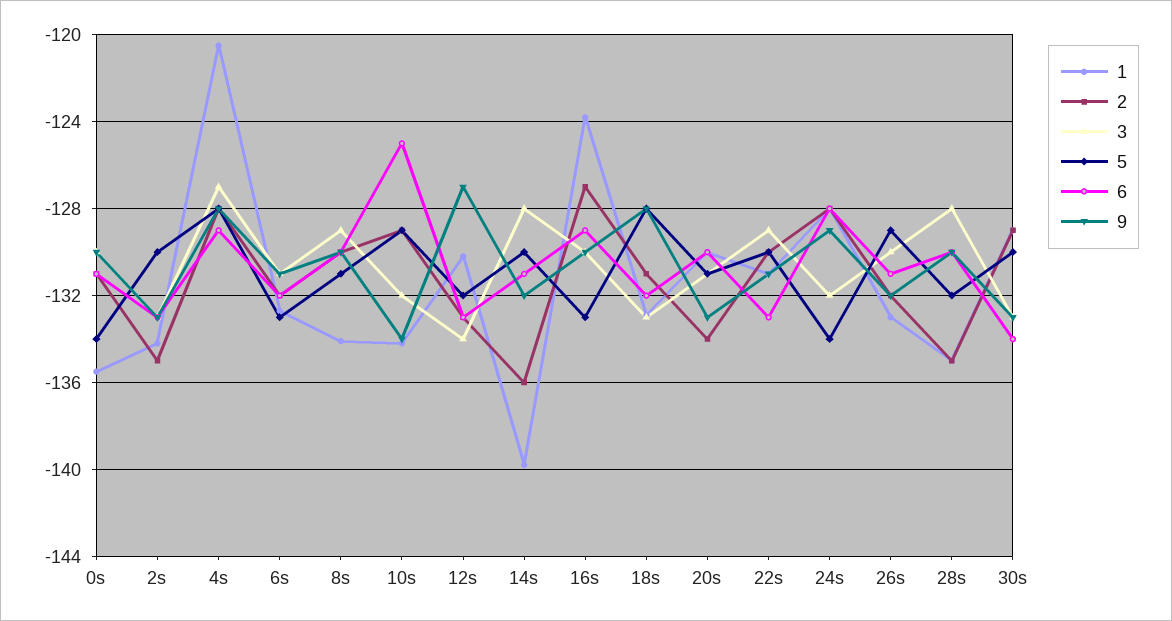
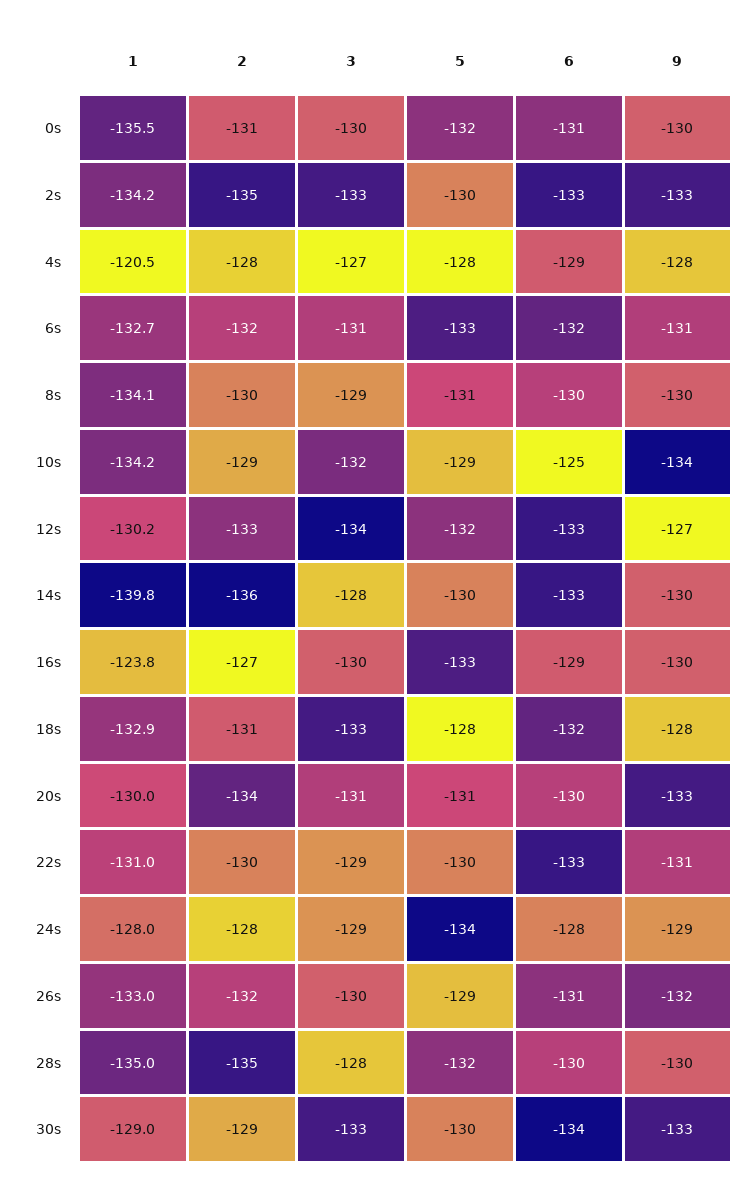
  {
    "1": {
      "0s": -135.5,
      "2s": -134.2,
      "4s": -120.5,
      "6s": -132.7,
      "8s": -134.1,
      "10s": -134.2,
      "12s": -130.2,
      "14s": -139.8,
      "16s": -123.8,
      "18s": -132.9,
      "20s": -130,
      "22s": -131,
      "24s": -128,
      "26s": -133,
      "28s": -135,
      "30s": -129
    },
    "2": {
      "0s": -131,
      "2s": -135,
      "4s": -128,
      "6s": -132,
      "8s": -130,
      "10s": -129,
      "12s": -133,
      "14s": -136,
      "16s": -127,
      "18s": -131,
      "20s": -134,
      "22s": -130,
      "24s": -128,
      "26s": -132,
      "28s": -135,
      "30s": -129
    },
    "3": {
      "0s": -130,
      "2s": -133,
      "4s": -127,
      "6s": -131,
      "8s": -129,
      "10s": -132,
      "12s": -134,
      "14s": -128,
      "16s": -130,
      "18s": -133,
      "20s": -131,
      "22s": -129,
-     "24s": -132,
+     "24s": -129,
      "26s": -130,
      "28s": -128,
      "30s": -133
    },
    "5": {
-     "0s": -134,
+     "0s": -132,
      "2s": -130,
      "4s": -128,
      "6s": -133,
      "8s": -131,
      "10s": -129,
      "12s": -132,
      "14s": -130,
      "16s": -133,
      "18s": -128,
      "20s": -131,
      "22s": -130,
      "24s": -134,
      "26s": -129,
      "28s": -132,
      "30s": -130
    },
    "6": {
      "0s": -131,
      "2s": -133,
      "4s": -129,
      "6s": -132,
      "8s": -130,
      "10s": -125,
      "12s": -133,
-     "14s": -131,
+     "14s": -133,
      "16s": -129,
      "18s": -132,
      "20s": -130,
      "22s": -133,
      "24s": -128,
      "26s": -131,
      "28s": -130,
      "30s": -134
    },
    "9": {
      "0s": -130,
      "2s": -133,
      "4s": -128,
      "6s": -131,
      "8s": -130,
      "10s": -134,
      "12s": -127,
-     "14s": -132,
+     "14s": -130,
      "16s": -130,
      "18s": -128,
      "20s": -133,
      "22s": -131,
      "24s": -129,
      "26s": -132,
      "28s": -130,
      "30s": -133
    }
  }

